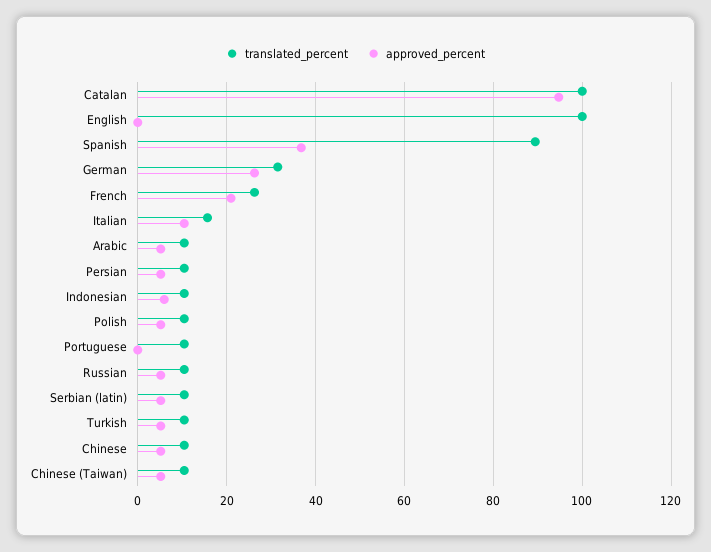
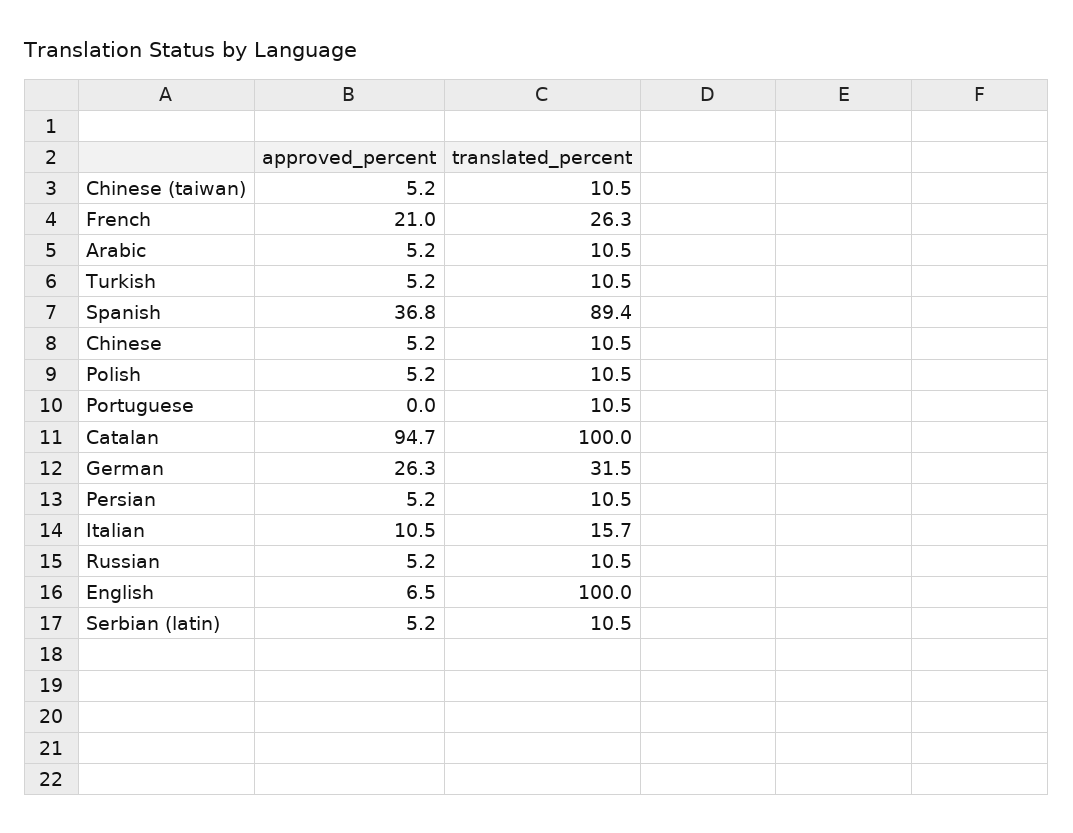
  {
    "translated_percent": {
      "Catalan": 100,
      "English": 100,
      "Spanish": 89.4,
      "German": 31.5,
      "French": 26.3,
      "Italian": 15.7,
      "Arabic": 10.5,
      "Persian": 10.5,
-     "Indonesian": 10,
      "Polish": 10.5,
      "Portuguese": 10.5,
      "Russian": 10.5,
      "Serbian (latin)": 10.5,
      "Turkish": 10.5,
      "Chinese": 10.5,
      "Chinese (Taiwan)": 10.5
    },
    "approved_percent": {
      "Catalan": 94.7,
-     "English": 0,
+     "English": 6.5,
      "Spanish": 36.8,
      "German": 26.3,
      "French": 21,
      "Italian": 10.5,
      "Arabic": 5.2,
      "Persian": 5.2,
-     "Indonesian": 6,
      "Polish": 5.2,
      "Portuguese": 0,
      "Russian": 5.2,
      "Serbian (latin)": 5.2,
      "Turkish": 5.2,
      "Chinese": 5.2,
      "Chinese (Taiwan)": 5.2
    }
  }

